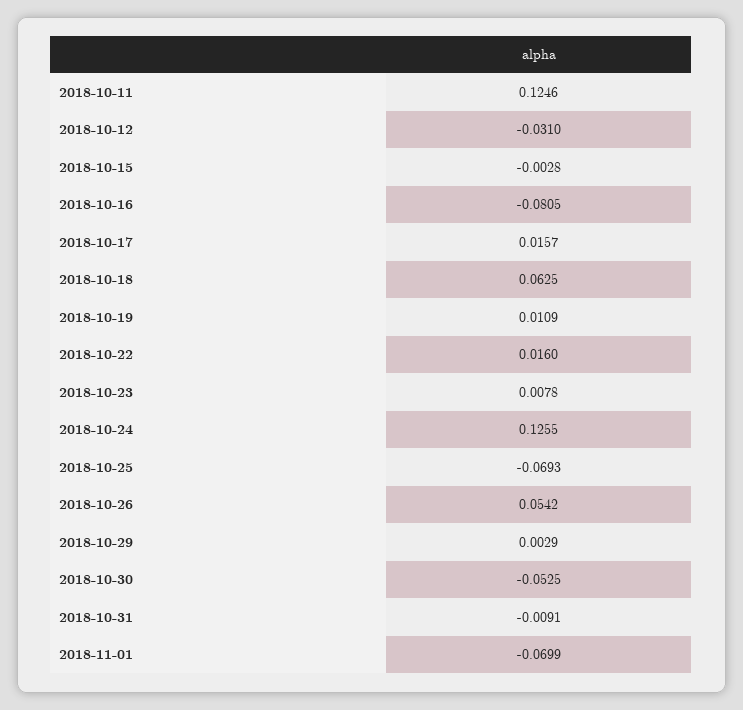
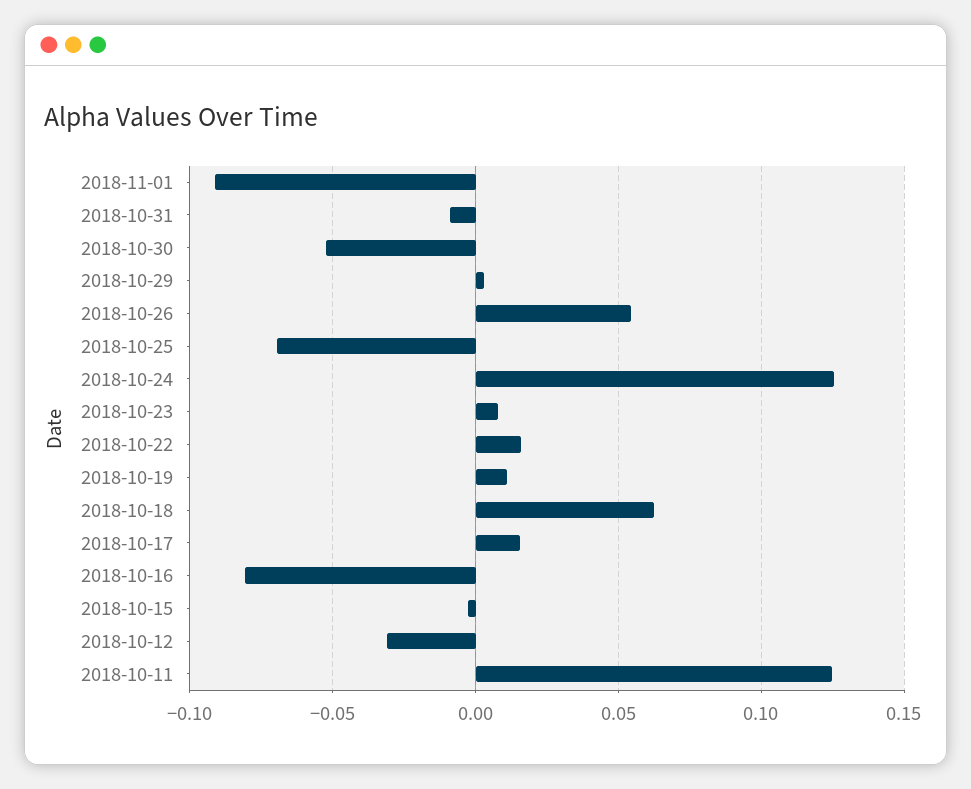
  {
    "2018-10-11": 0.1246,
    "2018-10-12": -0.031,
    "2018-10-15": -0.0028,
    "2018-10-16": -0.0805,
    "2018-10-17": 0.0157,
    "2018-10-18": 0.0625,
    "2018-10-19": 0.0109,
    "2018-10-22": 0.016,
    "2018-10-23": 0.0078,
    "2018-10-24": 0.1255,
    "2018-10-25": -0.0693,
    "2018-10-26": 0.0542,
    "2018-10-29": 0.0029,
    "2018-10-30": -0.0525,
    "2018-10-31": -0.0091,
-   "2018-11-01": -0.0699
+   "2018-11-01": -0.09
  }

